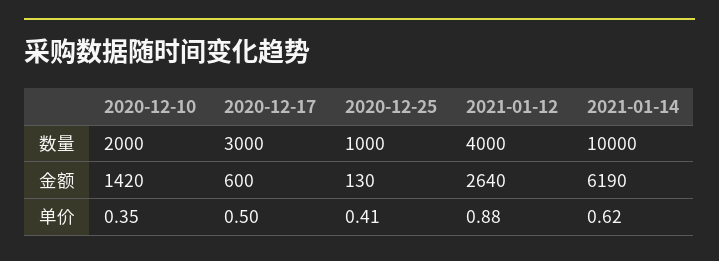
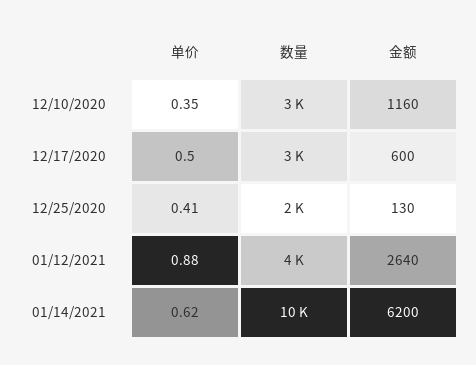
  {
    "2020-12-10": {
-     "数量": 2000,
+     "数量": 3000,
-     "金额": 1420,
+     "金额": 1160,
      "单价": 0.35
    },
    "2020-12-17": {
      "数量": 3000,
      "金额": 600,
      "单价": 0.5
    },
    "2020-12-25": {
-     "数量": 1000,
+     "数量": 2000,
      "金额": 130,
      "单价": 0.41
    },
    "2021-01-12": {
      "数量": 4000,
      "金额": 2640,
      "单价": 0.88
    },
    "2021-01-14": {
      "数量": 10000,
-     "金额": 6190,
+     "金额": 6200,
      "单价": 0.62
    }
  }

